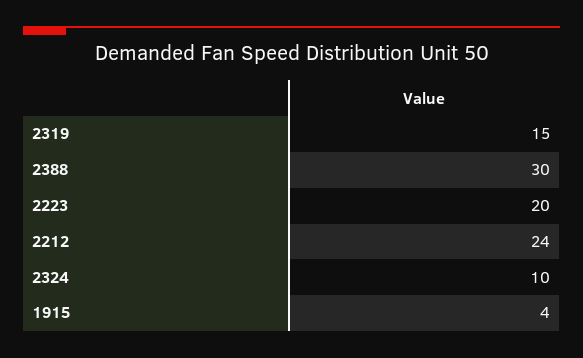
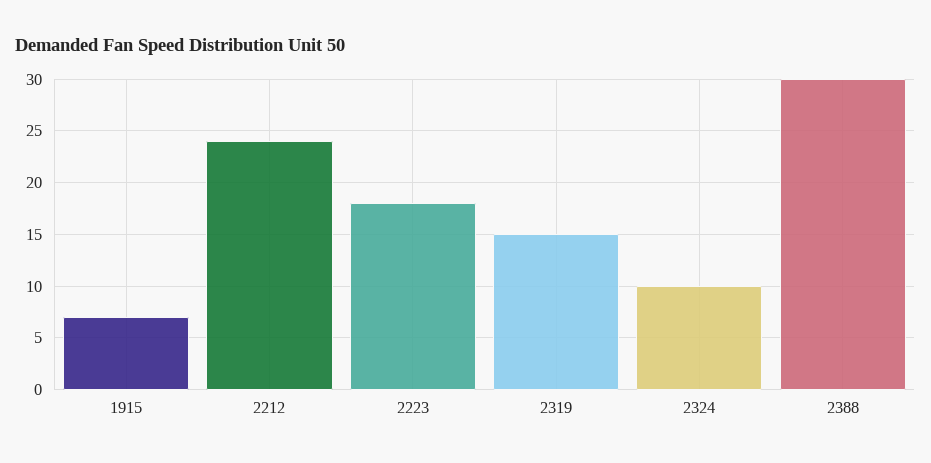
  {
    "2319": 15,
    "2388": 30,
-   "2223": 20,
+   "2223": 18,
    "2212": 24,
    "2324": 10,
-   "1915": 4
+   "1915": 7
  }

